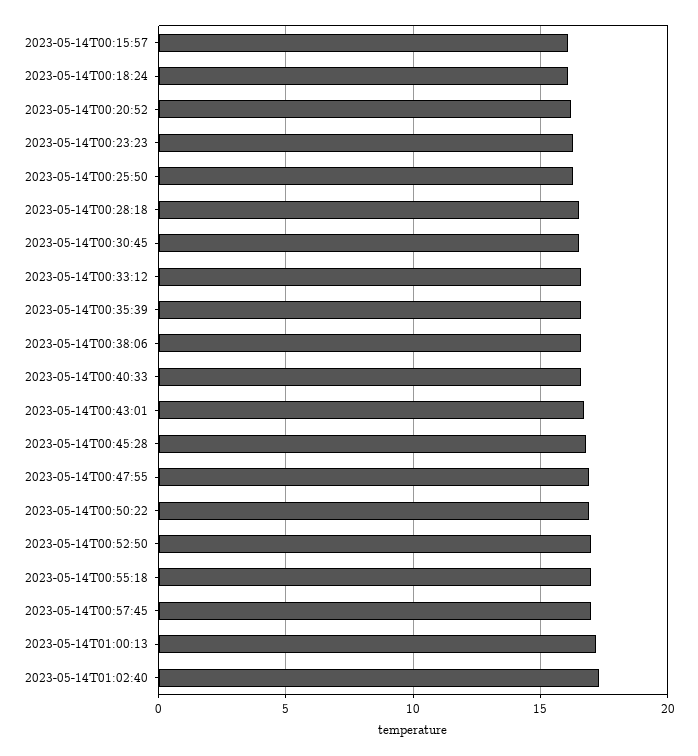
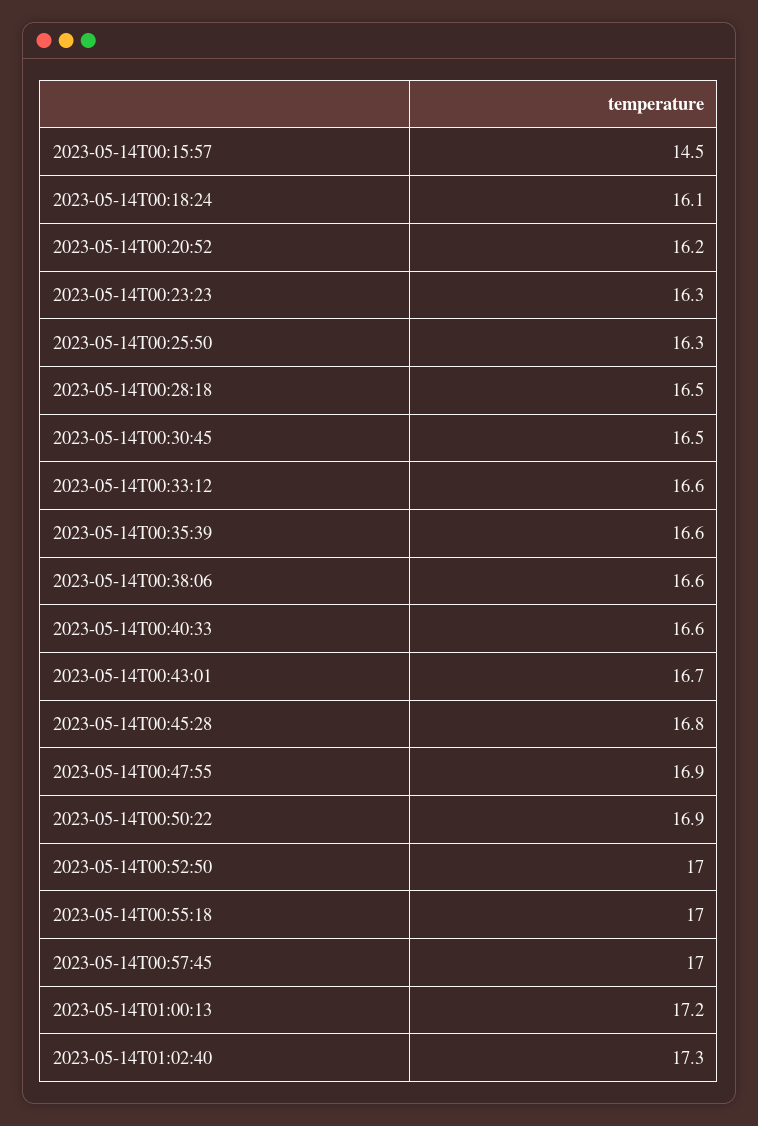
  {
-   "2023-05-14T00:15:57": 16,
+   "2023-05-14T00:15:57": 14.5,
    "2023-05-14T00:18:24": 16.1,
    "2023-05-14T00:20:52": 16.2,
    "2023-05-14T00:23:23": 16.3,
    "2023-05-14T00:25:50": 16.3,
    "2023-05-14T00:28:18": 16.5,
    "2023-05-14T00:30:45": 16.5,
    "2023-05-14T00:33:12": 16.6,
    "2023-05-14T00:35:39": 16.6,
    "2023-05-14T00:38:06": 16.6,
    "2023-05-14T00:40:33": 16.6,
    "2023-05-14T00:43:01": 16.7,
    "2023-05-14T00:45:28": 16.8,
    "2023-05-14T00:47:55": 16.9,
    "2023-05-14T00:50:22": 16.9,
    "2023-05-14T00:52:50": 17,
    "2023-05-14T00:55:18": 17,
    "2023-05-14T00:57:45": 17,
    "2023-05-14T01:00:13": 17.2,
    "2023-05-14T01:02:40": 17.3
  }

